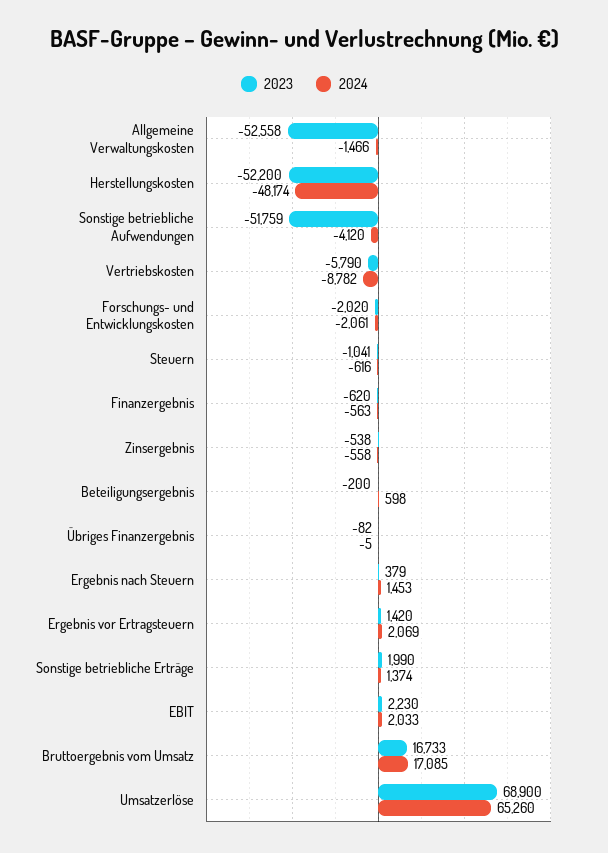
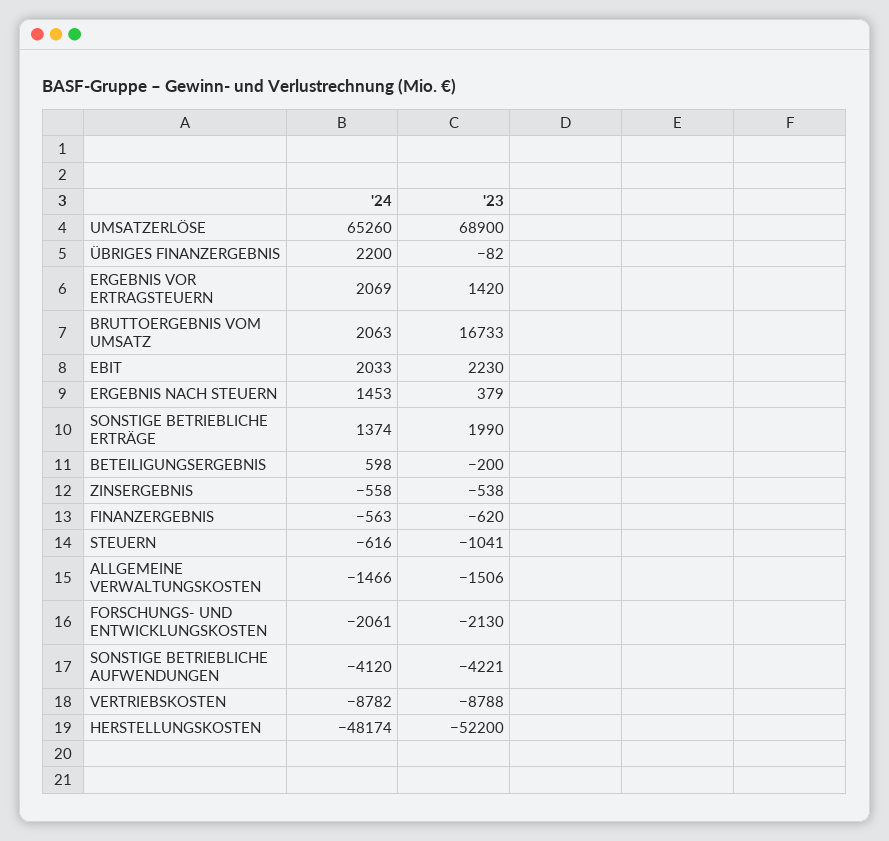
  {
    "2023": {
-     "Allgemeine Verwaltungskosten": -52558,
+     "Allgemeine Verwaltungskosten": -1506,
      "Herstellungskosten": -52200,
-     "Sonstige betriebliche Aufwendungen": -51759,
+     "Sonstige betriebliche Aufwendungen": -4221,
-     "Vertriebskosten": -5790,
+     "Vertriebskosten": -8788,
-     "Forschungs- und Entwicklungskosten": -2020,
+     "Forschungs- und Entwicklungskosten": -2130,
      "Steuern": -1041,
      "Finanzergebnis": -620,
      "Zinsergebnis": -538,
      "Beteiligungsergebnis": -200,
      "Übriges Finanzergebnis": -82,
      "Ergebnis nach Steuern": 379,
      "Ergebnis vor Ertragsteuern": 1420,
      "Sonstige betriebliche Erträge": 1990,
      "EBIT": 2230,
      "Bruttoergebnis vom Umsatz": 16733,
      "Umsatzerlöse": 68900
    },
    "2024": {
      "Allgemeine Verwaltungskosten": -1466,
      "Herstellungskosten": -48174,
      "Sonstige betriebliche Aufwendungen": -4120,
      "Vertriebskosten": -8782,
      "Forschungs- und Entwicklungskosten": -2061,
      "Steuern": -616,
      "Finanzergebnis": -563,
      "Zinsergebnis": -558,
      "Beteiligungsergebnis": 598,
-     "Übriges Finanzergebnis": -5,
+     "Übriges Finanzergebnis": 2200,
      "Ergebnis nach Steuern": 1453,
      "Ergebnis vor Ertragsteuern": 2069,
      "Sonstige betriebliche Erträge": 1374,
      "EBIT": 2033,
-     "Bruttoergebnis vom Umsatz": 17085,
+     "Bruttoergebnis vom Umsatz": 2063,
      "Umsatzerlöse": 65260
    }
  }

